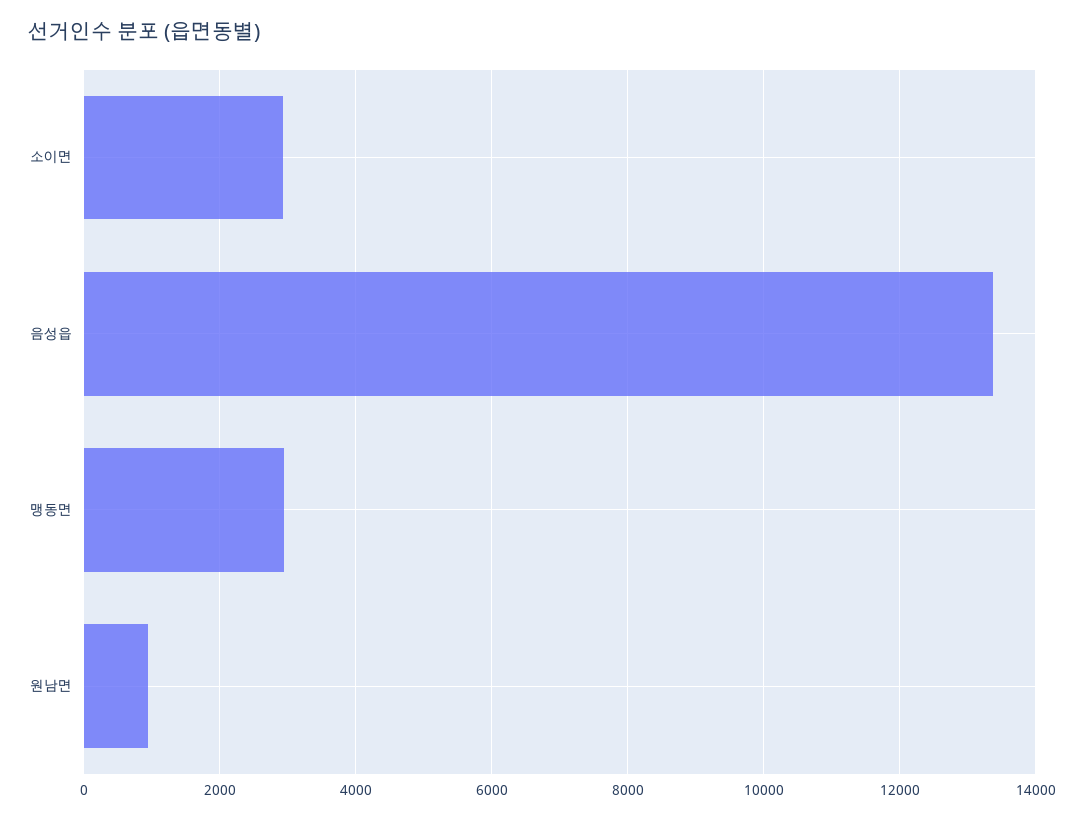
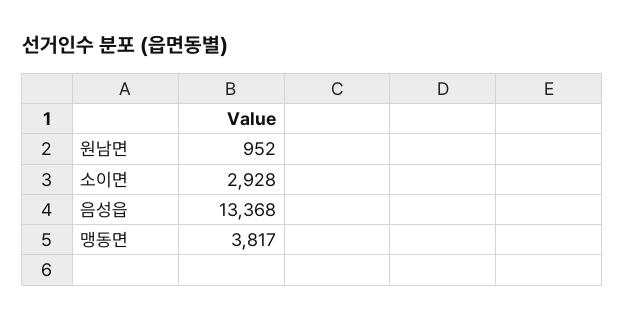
  {
    "소이면": 2928,
    "음성읍": 13368,
-   "맹동면": 3000,
+   "맹동면": 3817,
    "원남면": 952
  }

